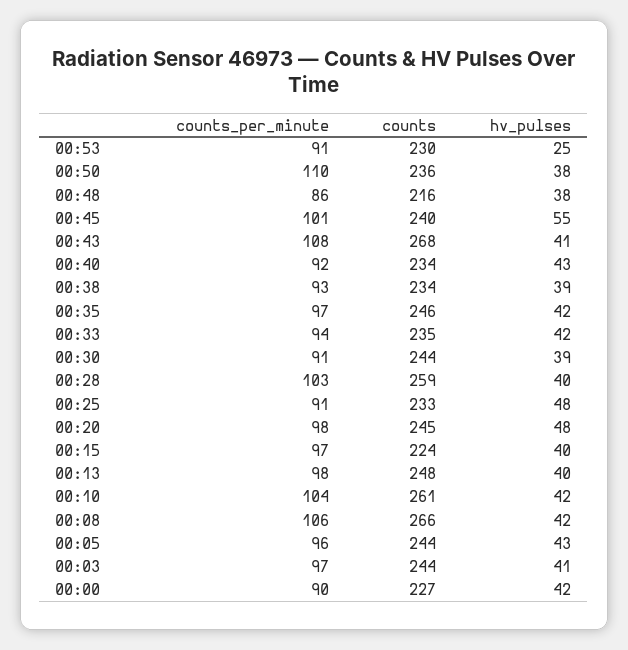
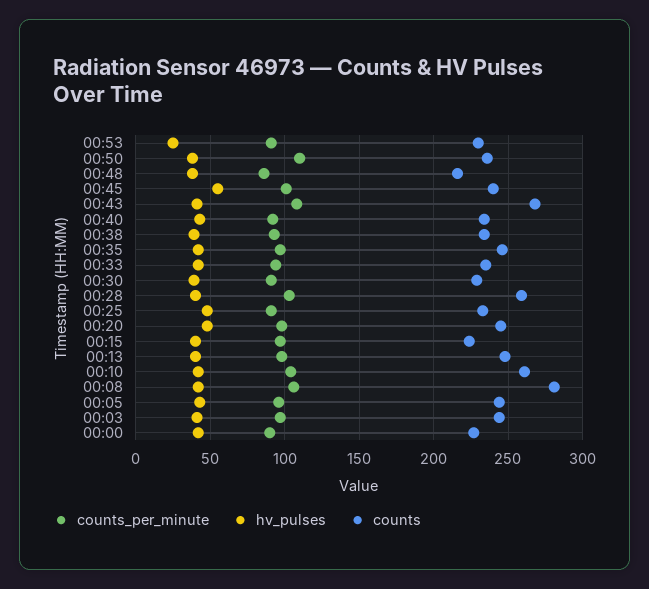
  {
    "counts_per_minute": {
      "00:53": 91,
      "00:50": 110,
      "00:48": 86,
      "00:45": 101,
      "00:43": 108,
      "00:40": 92,
      "00:38": 93,
      "00:35": 97,
      "00:33": 94,
      "00:30": 91,
      "00:28": 103,
      "00:25": 91,
      "00:20": 98,
      "00:15": 97,
      "00:13": 98,
      "00:10": 104,
      "00:08": 106,
      "00:05": 96,
      "00:03": 97,
      "00:00": 90
    },
    "counts": {
      "00:53": 230,
      "00:50": 236,
      "00:48": 216,
      "00:45": 240,
      "00:43": 268,
      "00:40": 234,
      "00:38": 234,
      "00:35": 246,
      "00:33": 235,
-     "00:30": 244,
+     "00:30": 230,
      "00:28": 259,
      "00:25": 233,
      "00:20": 245,
      "00:15": 224,
      "00:13": 248,
      "00:10": 261,
-     "00:08": 266,
+     "00:08": 280,
      "00:05": 244,
      "00:03": 244,
      "00:00": 227
    },
    "hv_pulses": {
      "00:53": 25,
      "00:50": 38,
      "00:48": 38,
      "00:45": 55,
      "00:43": 41,
      "00:40": 43,
      "00:38": 39,
      "00:35": 42,
      "00:33": 42,
      "00:30": 39,
      "00:28": 40,
      "00:25": 48,
      "00:20": 48,
      "00:15": 40,
      "00:13": 40,
      "00:10": 42,
      "00:08": 42,
      "00:05": 43,
      "00:03": 41,
      "00:00": 42
    }
  }

